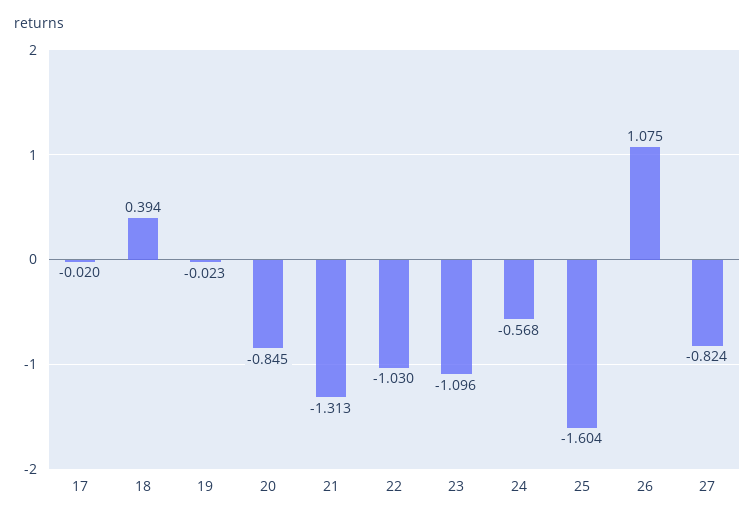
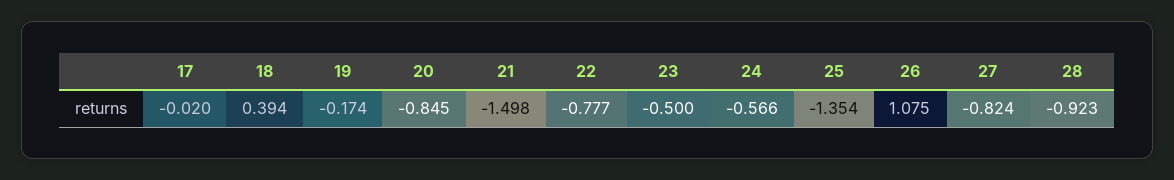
  {
    "17": -0.02,
    "18": 0.394,
-   "19": -0.023,
+   "19": -0.174,
    "20": -0.845,
-   "21": -1.313,
+   "21": -1.498,
-   "22": -1.03,
+   "22": -0.777,
-   "23": -1.096,
+   "23": -0.5,
-   "24": -0.568,
+   "24": -0.566,
-   "25": -1.604,
+   "25": -1.354,
    "26": 1.075,
-   "27": -0.824
+   "27": -0.824,
+   "28": -0.923
  }

